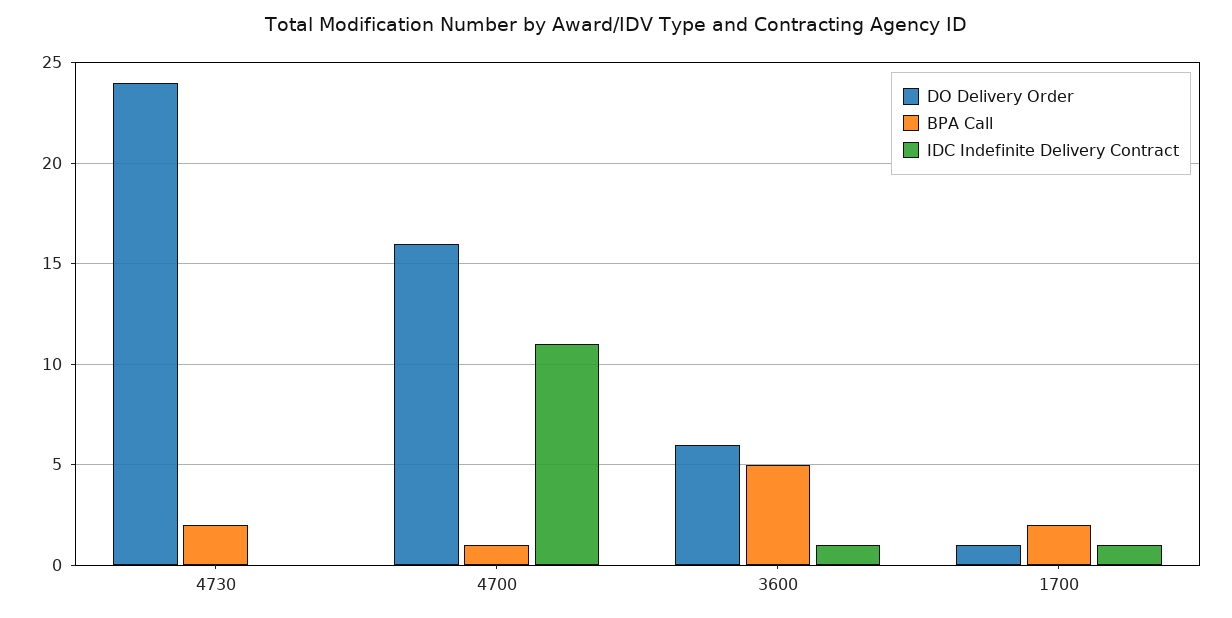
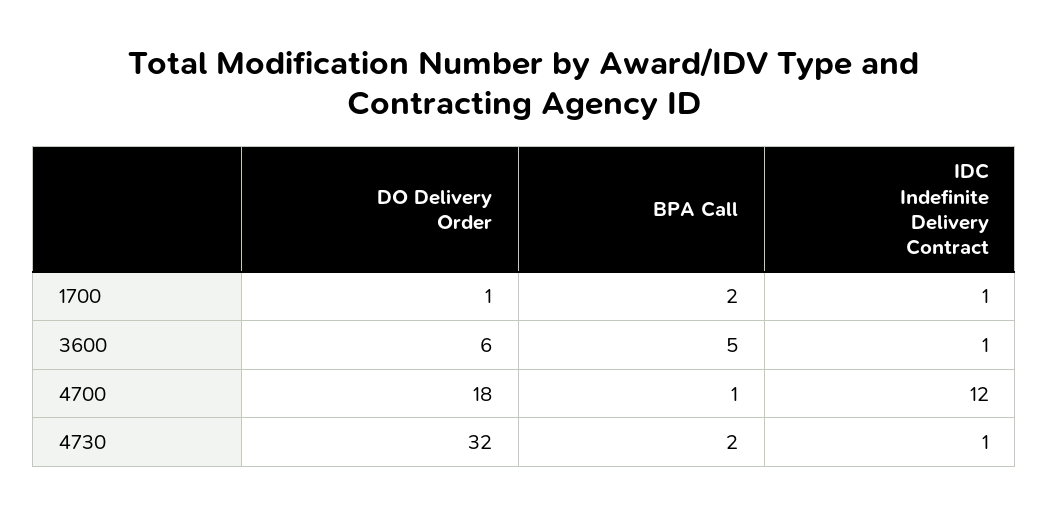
  {
    "DO Delivery Order": {
-     "4730": 24,
+     "4730": 32,
-     "4700": 16,
+     "4700": 18,
      "3600": 6,
      "1700": 1
    },
    "BPA Call": {
      "4730": 2,
      "4700": 1,
      "3600": 5,
      "1700": 2
    },
    "IDC Indefinite Delivery Contract": {
-     "4730": 0,
+     "4730": 1,
-     "4700": 11,
+     "4700": 12,
      "3600": 1,
      "1700": 1
    }
  }

